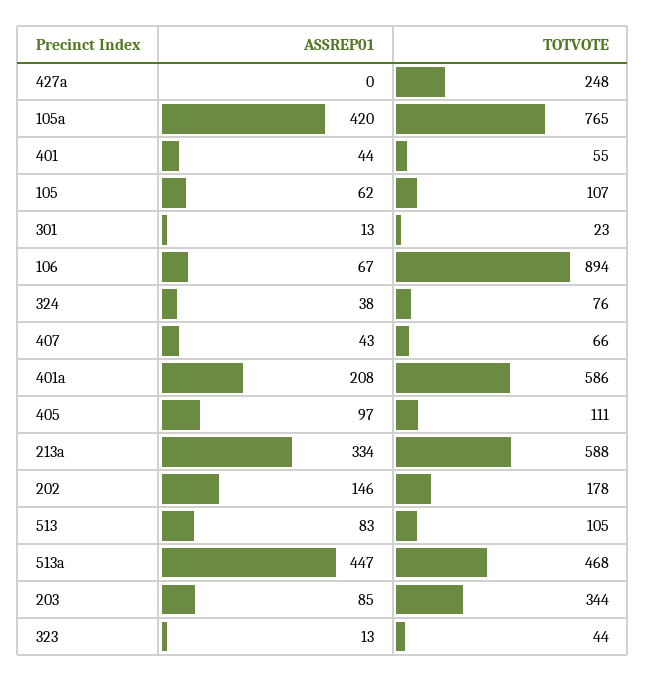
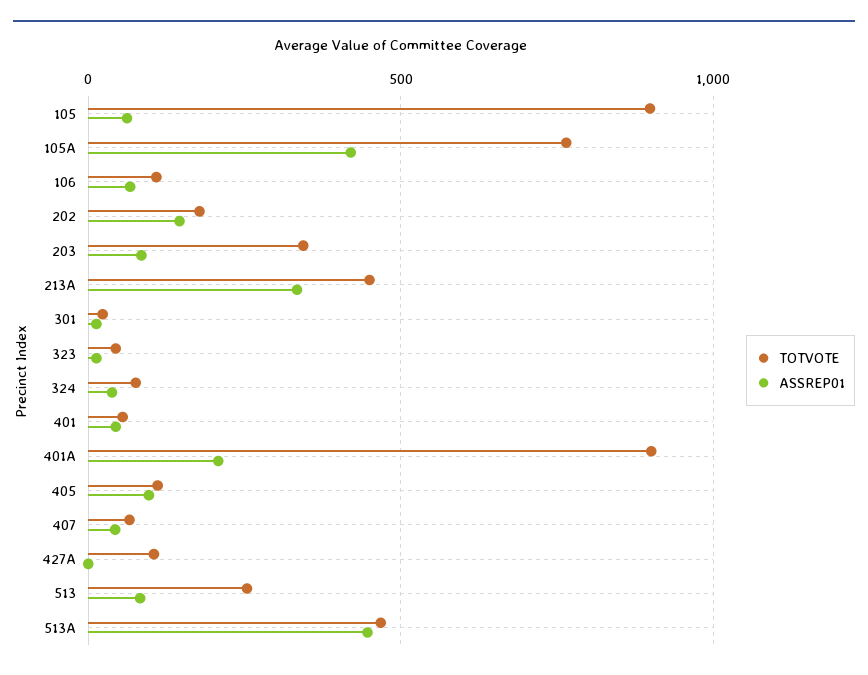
  {
    "ASSREP01": {
      "427a": 0,
      "105a": 420,
      "401": 44,
      "105": 62,
      "301": 13,
      "106": 67,
      "324": 38,
      "407": 43,
      "401a": 208,
      "405": 97,
      "213a": 334,
      "202": 146,
      "513": 83,
      "513a": 447,
      "203": 85,
      "323": 13
    },
    "TOTVOTE": {
-     "427a": 248,
+     "427a": 100,
      "105a": 765,
      "401": 55,
-     "105": 107,
+     "105": 900,
      "301": 23,
-     "106": 894,
+     "106": 100,
      "324": 76,
      "407": 66,
-     "401a": 586,
+     "401a": 900,
      "405": 111,
-     "213a": 588,
+     "213a": 450,
      "202": 178,
-     "513": 105,
+     "513": 250,
      "513a": 468,
      "203": 344,
      "323": 44
    }
  }

